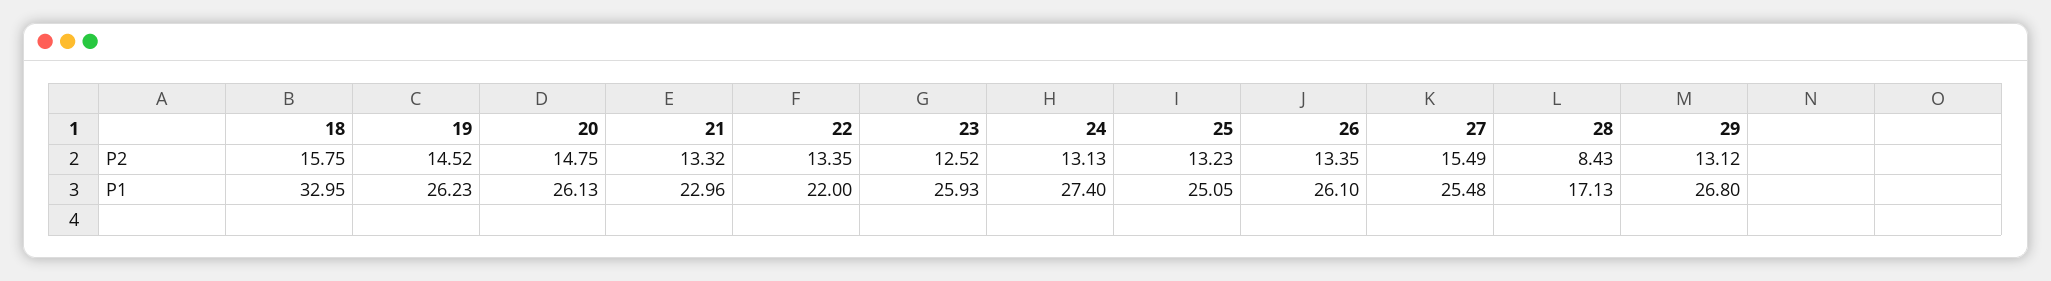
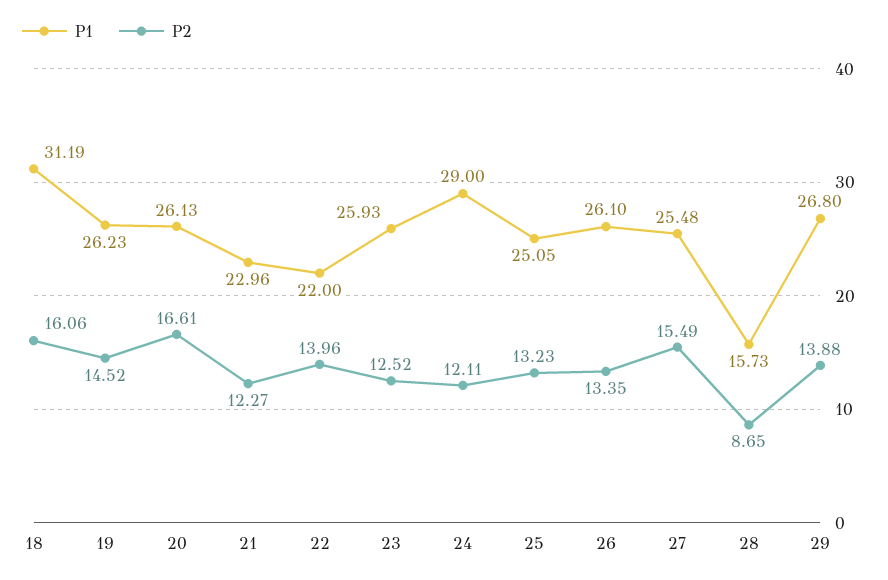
  {
    "P2": {
-     "18": 15.75,
+     "18": 16.06,
      "19": 14.52,
-     "20": 14.75,
+     "20": 16.61,
-     "21": 13.32,
+     "21": 12.27,
-     "22": 13.35,
+     "22": 13.96,
      "23": 12.52,
-     "24": 13.13,
+     "24": 12.11,
      "25": 13.23,
      "26": 13.35,
      "27": 15.49,
-     "28": 8.43,
+     "28": 8.65,
-     "29": 13.12
+     "29": 13.88
    },
    "P1": {
-     "18": 32.95,
+     "18": 31.19,
      "19": 26.23,
      "20": 26.13,
      "21": 22.96,
      "22": 22,
      "23": 25.93,
-     "24": 27.4,
+     "24": 29,
      "25": 25.05,
      "26": 26.1,
      "27": 25.48,
-     "28": 17.13,
+     "28": 15.73,
      "29": 26.8
    }
  }

